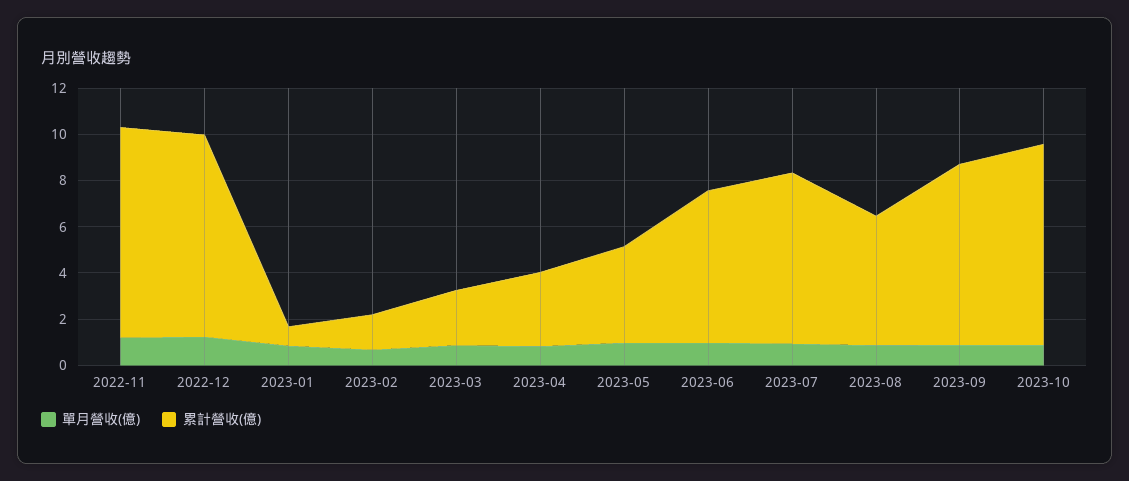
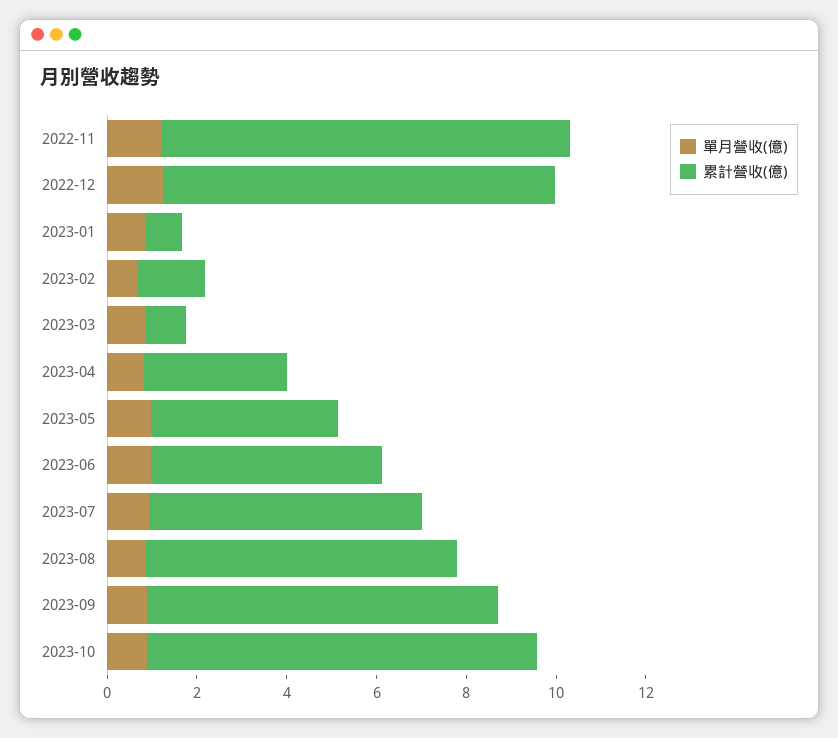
  {
    "單月營收(億)": {
      "2022-11": 1,
      "2022-12": 1,
      "2023-01": 1,
      "2023-02": 0.5,
      "2023-03": 1,
      "2023-04": 1,
      "2023-05": 1,
      "2023-06": 1,
      "2023-07": 1,
      "2023-08": 1,
      "2023-09": 1,
      "2023-10": 1
    },
    "累計營收(億)": {
      "2022-11": 9,
      "2022-12": 8.5,
      "2023-01": 1,
      "2023-02": 1.5,
-     "2023-03": 2.5,
+     "2023-03": 1,
      "2023-04": 3,
      "2023-05": 4,
-     "2023-06": 6.5,
+     "2023-06": 5,
-     "2023-07": 7.5,
+     "2023-07": 6,
-     "2023-08": 5.5,
+     "2023-08": 7,
      "2023-09": 8,
      "2023-10": 8.5
    }
  }

